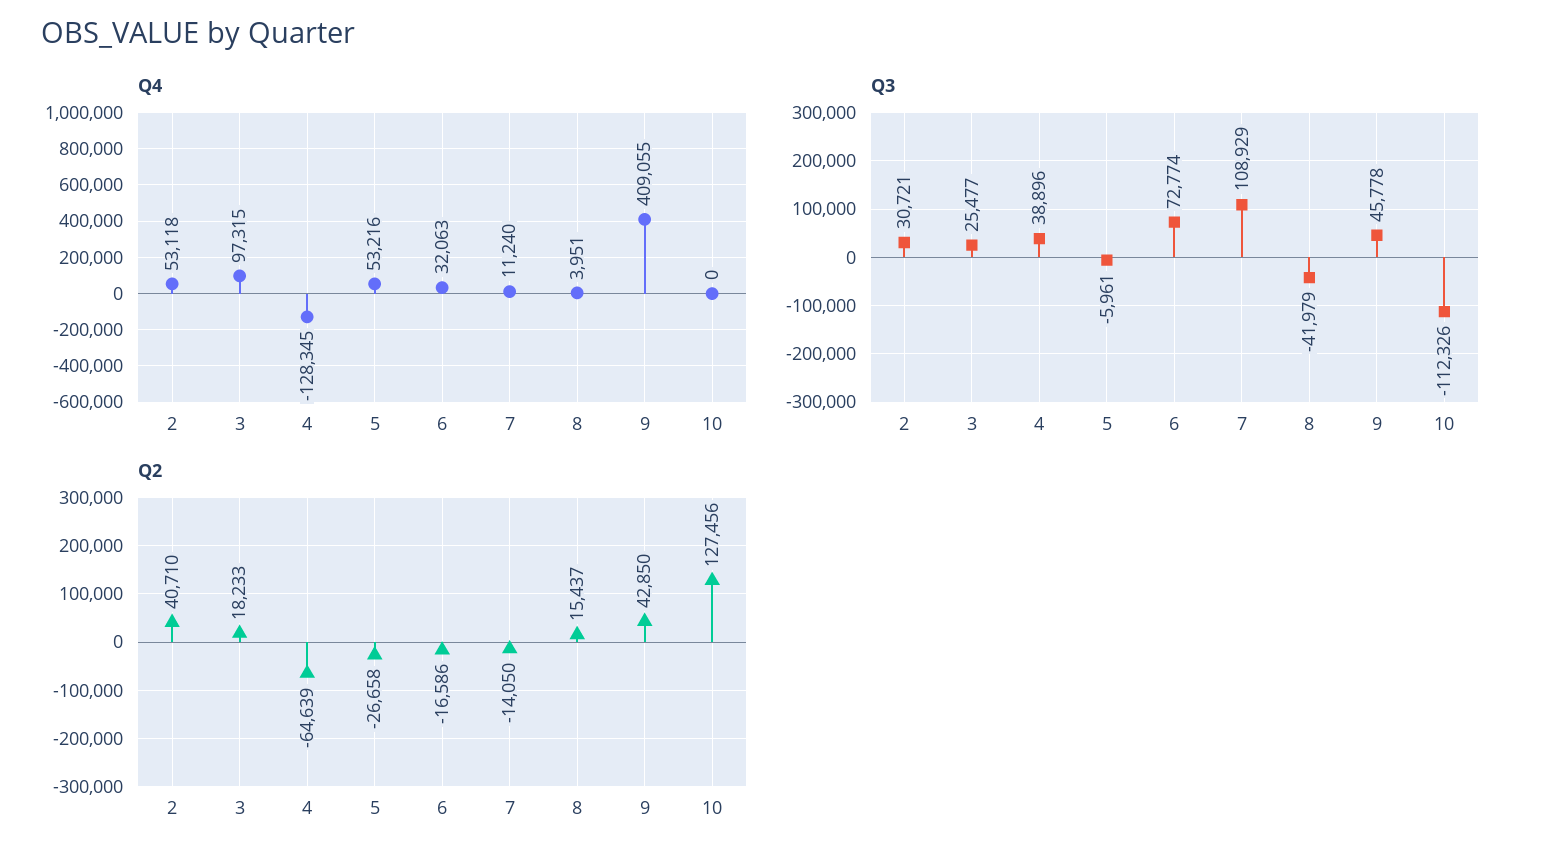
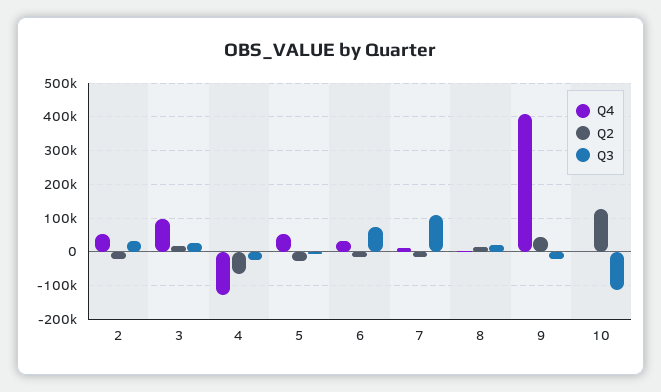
  {
    "Q4": {
      "2": 53118,
      "3": 97315,
      "4": -128345,
      "5": 53216,
      "6": 32063,
      "7": 11240,
      "8": 3951,
      "9": 409055,
      "10": 0
    },
    "Q3": {
      "2": 30721,
      "3": 25477,
-     "4": 38896,
+     "4": -20000,
      "5": -5961,
      "6": 72774,
      "7": 108929,
-     "8": -41979,
+     "8": 20000,
-     "9": 45778,
+     "9": -20000,
      "10": -112326
    },
    "Q2": {
-     "2": 40710,
+     "2": -20000,
      "3": 18233,
      "4": -64639,
      "5": -26658,
      "6": -16586,
      "7": -14050,
      "8": 15437,
      "9": 42850,
      "10": 127456
    }
  }

